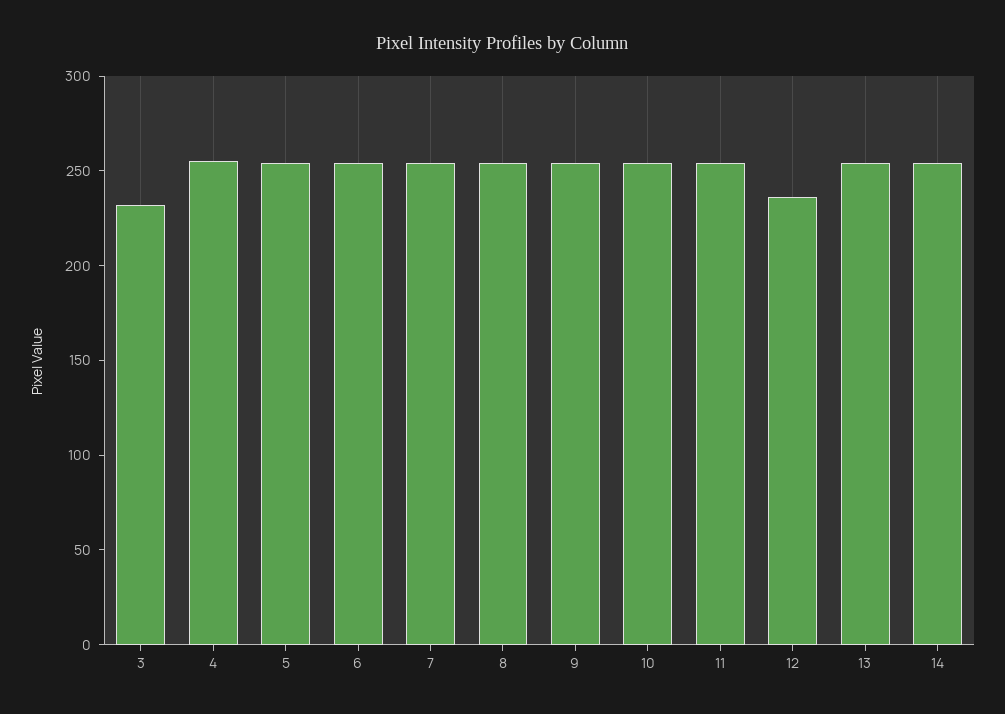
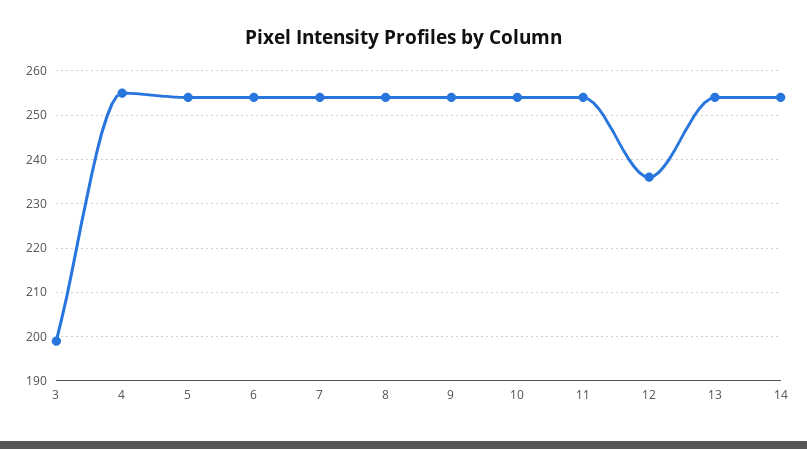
  {
-   "3": 230,
+   "3": 200,
    "4": 255,
    "5": 255,
    "6": 255,
    "7": 255,
    "8": 255,
    "9": 255,
    "10": 255,
    "11": 255,
    "12": 235,
    "13": 255,
    "14": 255
  }

